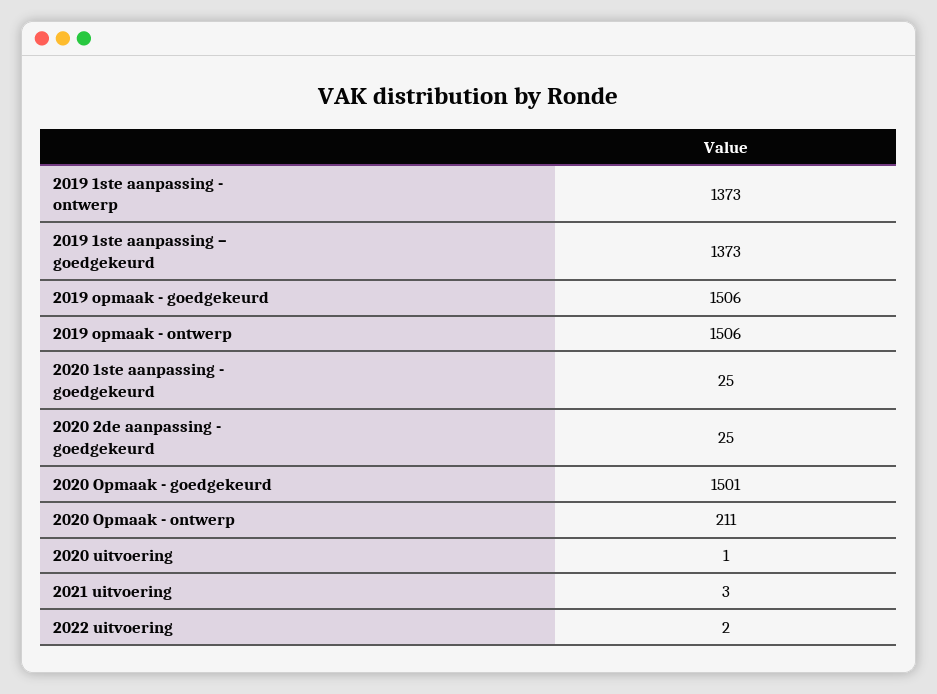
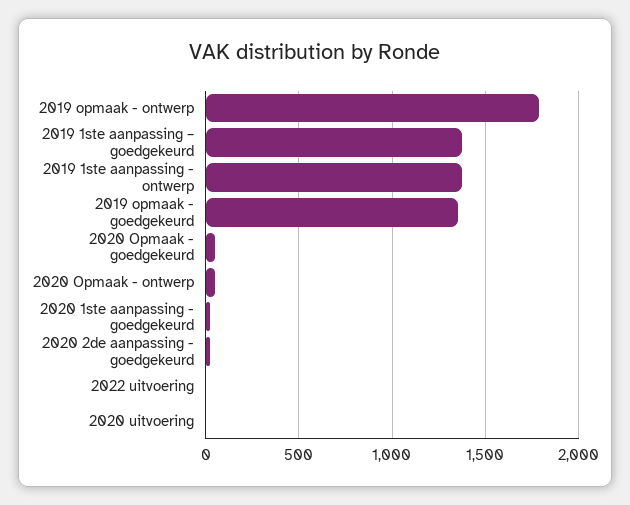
  {
    "2019 1ste aanpassing - ontwerp": 1373,
    "2019 1ste aanpassing – goedgekeurd": 1373,
-   "2019 opmaak - goedgekeurd": 1506,
+   "2019 opmaak - goedgekeurd": 1350,
-   "2019 opmaak - ontwerp": 1506,
+   "2019 opmaak - ontwerp": 1800,
    "2020 1ste aanpassing - goedgekeurd": 25,
    "2020 2de aanpassing - goedgekeurd": 25,
-   "2020 Opmaak - goedgekeurd": 1501,
+   "2020 Opmaak - goedgekeurd": 50,
-   "2020 Opmaak - ontwerp": 211,
+   "2020 Opmaak - ontwerp": 50,
    "2020 uitvoering": 1,
-   "2021 uitvoering": 3,
    "2022 uitvoering": 2
  }

